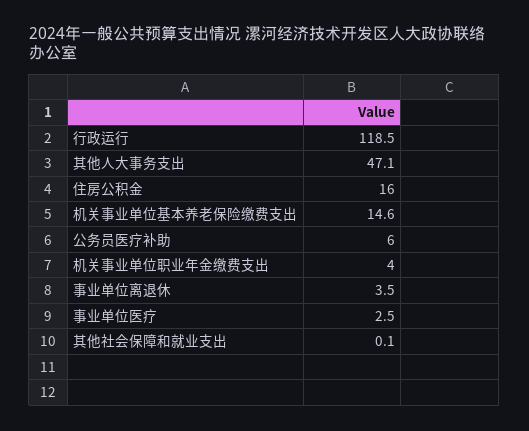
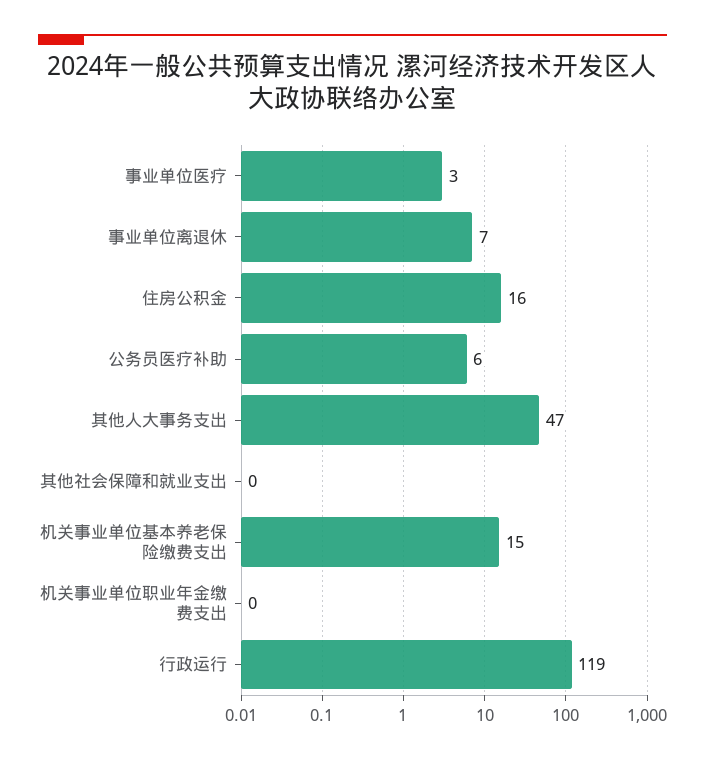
  {
    "行政运行": 118.5,
    "其他人大事务支出": 47.1,
    "住房公积金": 16,
    "机关事业单位基本养老保险缴费支出": 14.6,
    "公务员医疗补助": 6,
-   "机关事业单位职业年金缴费支出": 4,
+   "机关事业单位职业年金缴费支出": 0,
-   "事业单位离退休": 3.5,
+   "事业单位离退休": 7,
    "事业单位医疗": 2.5,
    "其他社会保障和就业支出": 0.1
  }

